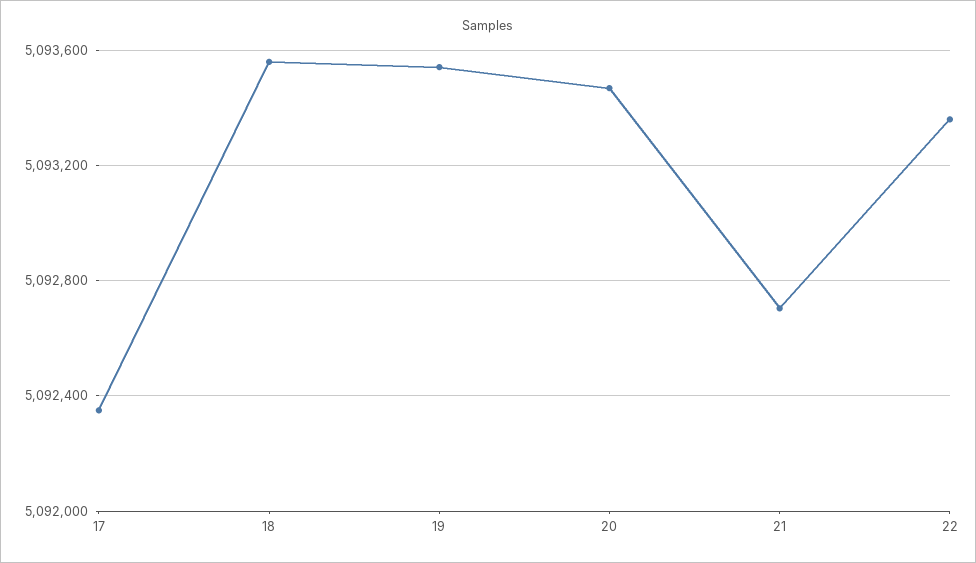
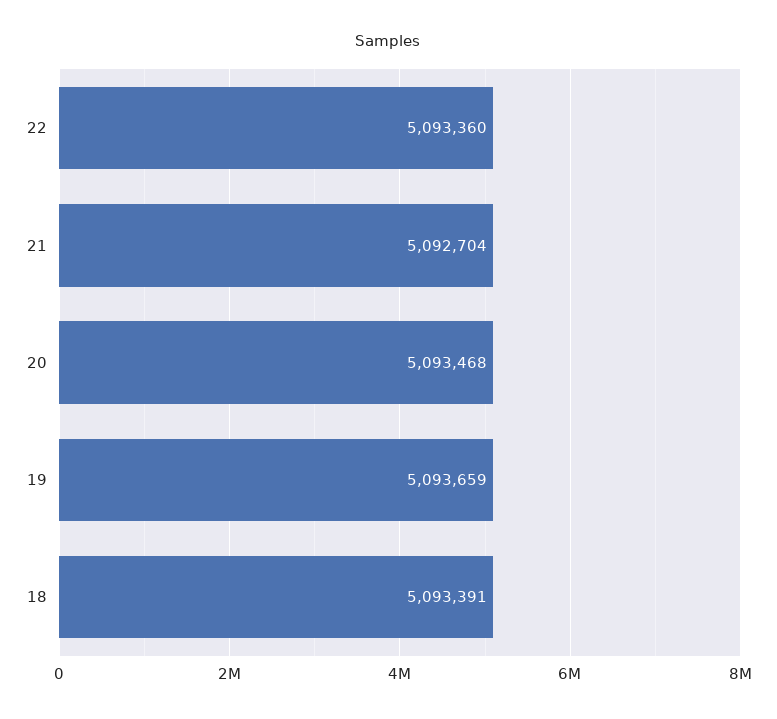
  {
-   "17": 5092350,
-   "18": 5093550,
+   "18": 5093391,
-   "19": 5093550,
+   "19": 5093659,
    "20": 5093468,
    "21": 5092704,
    "22": 5093360
  }

